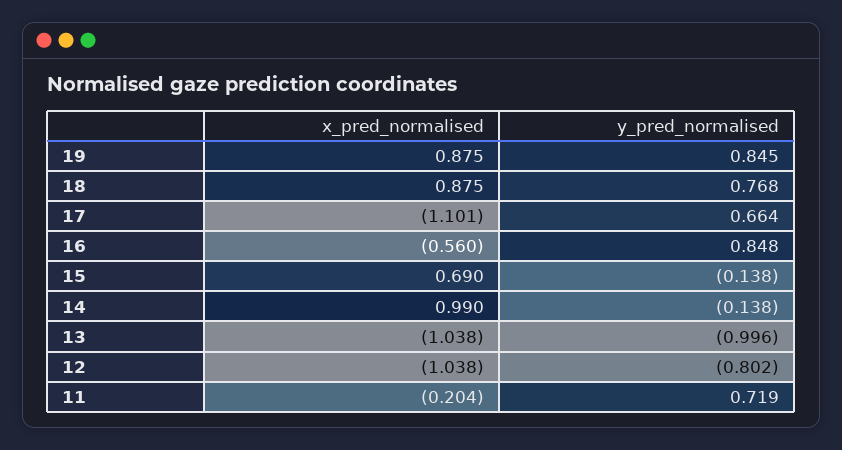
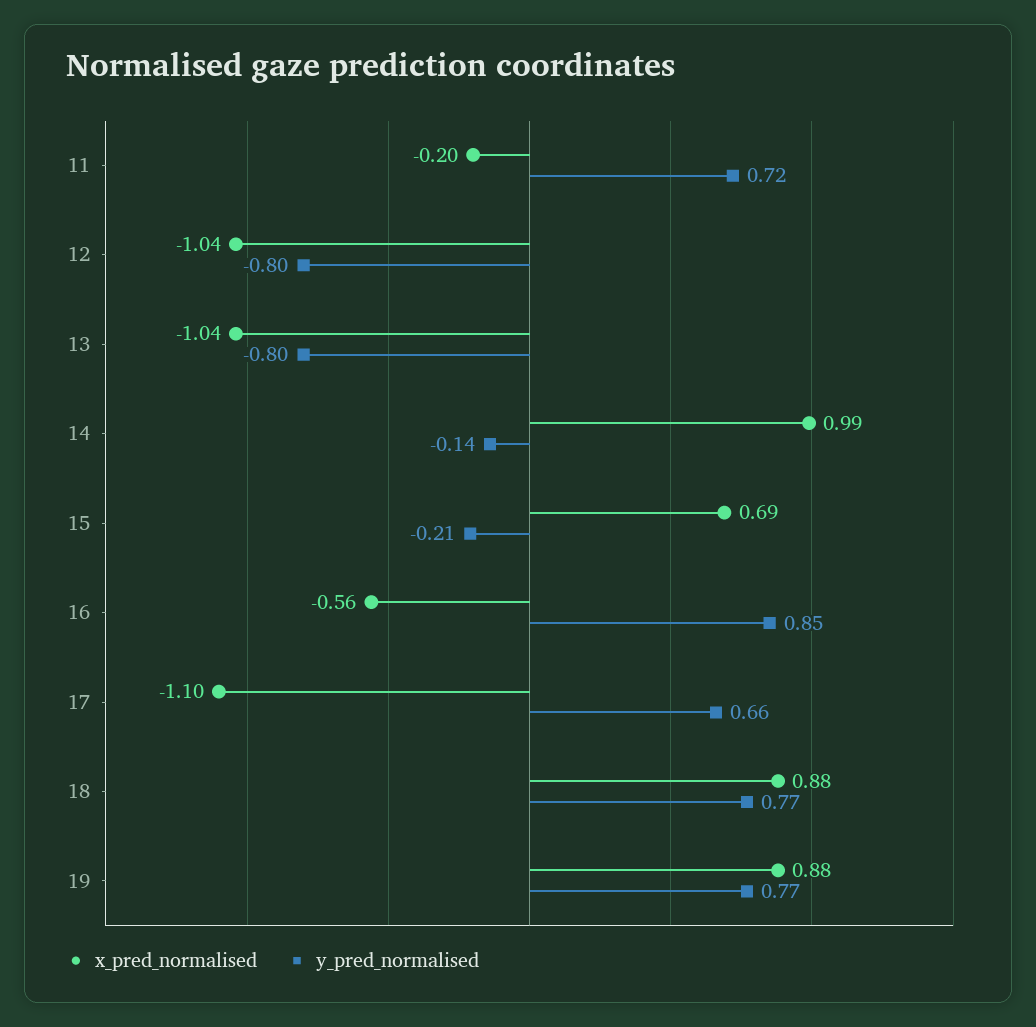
  {
    "x_pred_normalised": {
      "19": 0.875,
      "18": 0.875,
      "17": -1.101,
      "16": -0.56,
      "15": 0.69,
      "14": 0.99,
      "13": -1.038,
      "12": -1.038,
      "11": -0.204
    },
    "y_pred_normalised": {
-     "19": 0.845,
+     "19": 0.77,
      "18": 0.768,
      "17": 0.664,
      "16": 0.848,
-     "15": -0.138,
+     "15": -0.21,
      "14": -0.138,
-     "13": -0.996,
+     "13": -0.8,
      "12": -0.802,
      "11": 0.719
    }
  }

